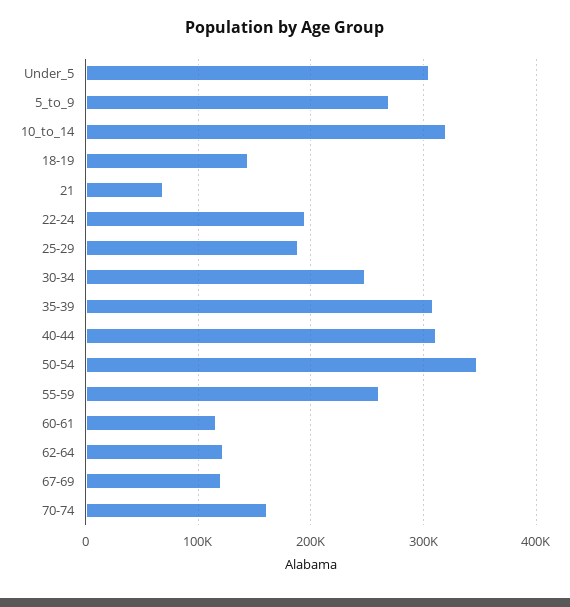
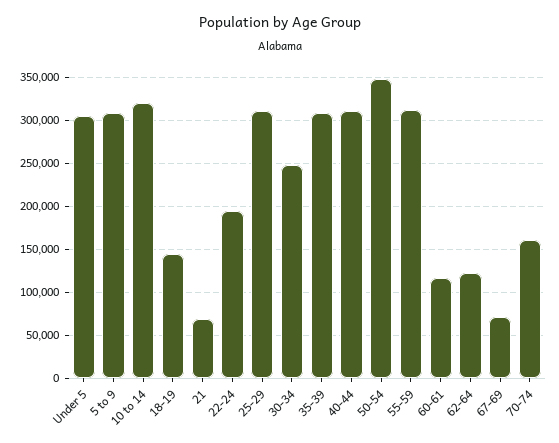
  {
    "Under_5": 300000,
-   "5_to_9": 270000,
+   "5_to_9": 310000,
    "10_to_14": 320000,
    "18-19": 140000,
    "21": 70000,
    "22-24": 190000,
-   "25-29": 190000,
+   "25-29": 310000,
    "30-34": 250000,
    "35-39": 310000,
    "40-44": 310000,
    "50-54": 350000,
-   "55-59": 260000,
+   "55-59": 310000,
    "60-61": 120000,
    "62-64": 120000,
-   "67-69": 120000,
+   "67-69": 70000,
    "70-74": 160000
  }

